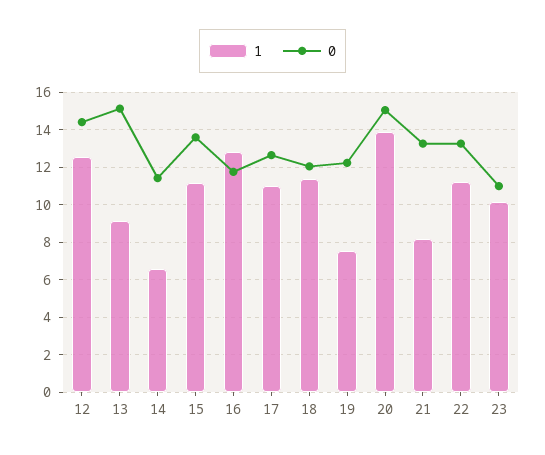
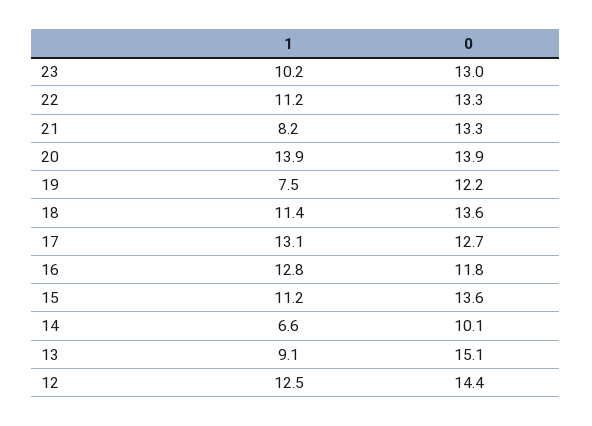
  {
    "1": {
      "12": 12.5,
      "13": 9.1,
      "14": 6.6,
      "15": 11.2,
      "16": 12.8,
-     "17": 11,
+     "17": 13.1,
      "18": 11.4,
      "19": 7.5,
      "20": 13.9,
      "21": 8.2,
      "22": 11.2,
      "23": 10.2
    },
    "0": {
      "12": 14.4,
      "13": 15.1,
-     "14": 11.5,
+     "14": 10.1,
      "15": 13.6,
      "16": 11.8,
      "17": 12.7,
-     "18": 12,
+     "18": 13.6,
      "19": 12.2,
-     "20": 15,
+     "20": 13.9,
      "21": 13.3,
      "22": 13.3,
-     "23": 11
+     "23": 13
    }
  }

